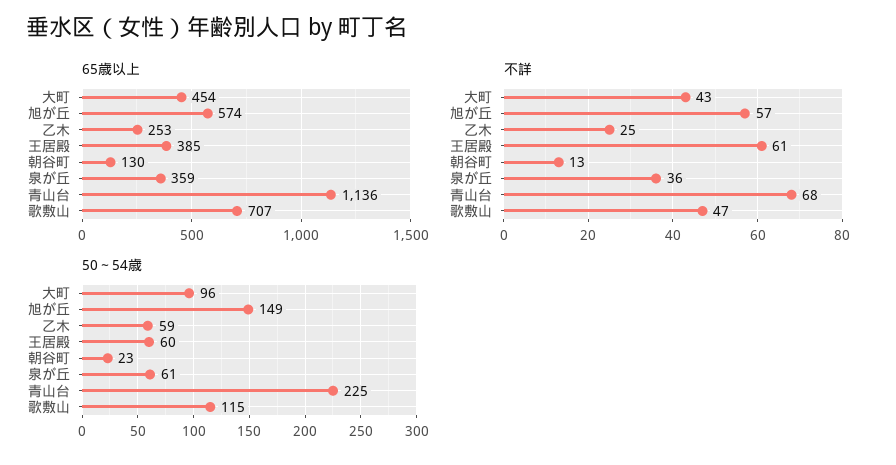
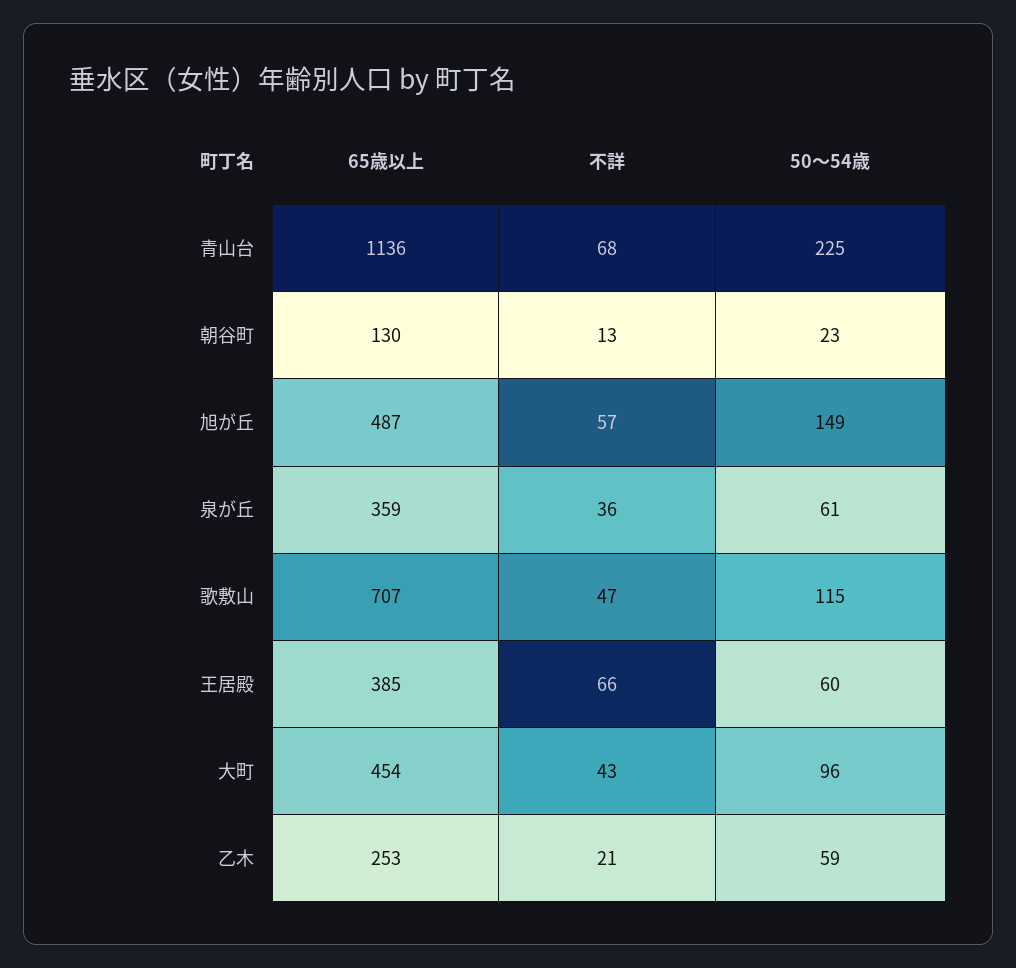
  {
    "65歳以上": {
      "大町": 454,
-     "旭が丘": 574,
+     "旭が丘": 487,
      "乙木": 253,
      "王居殿": 385,
      "朝谷町": 130,
      "泉が丘": 359,
      "青山台": 1136,
      "歌敷山": 707
    },
    "不詳": {
      "大町": 43,
      "旭が丘": 57,
-     "乙木": 25,
+     "乙木": 21,
-     "王居殿": 61,
+     "王居殿": 66,
      "朝谷町": 13,
      "泉が丘": 36,
      "青山台": 68,
      "歌敷山": 47
    },
    "50～54歳": {
      "大町": 96,
      "旭が丘": 149,
      "乙木": 59,
      "王居殿": 60,
      "朝谷町": 23,
      "泉が丘": 61,
      "青山台": 225,
      "歌敷山": 115
    }
  }

